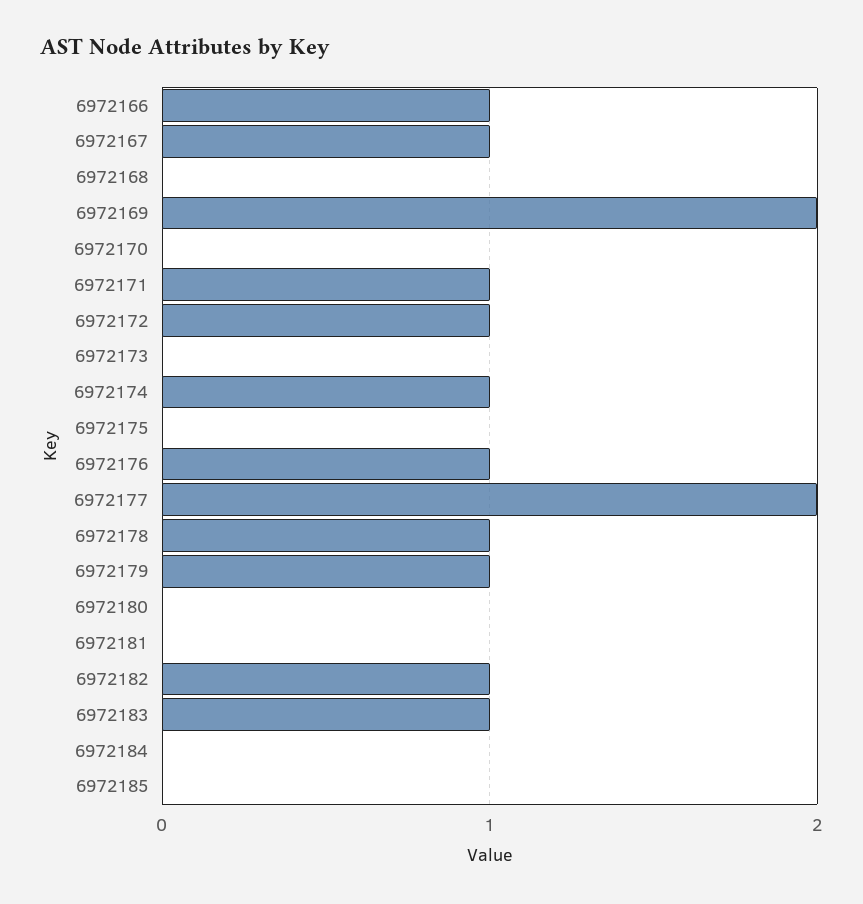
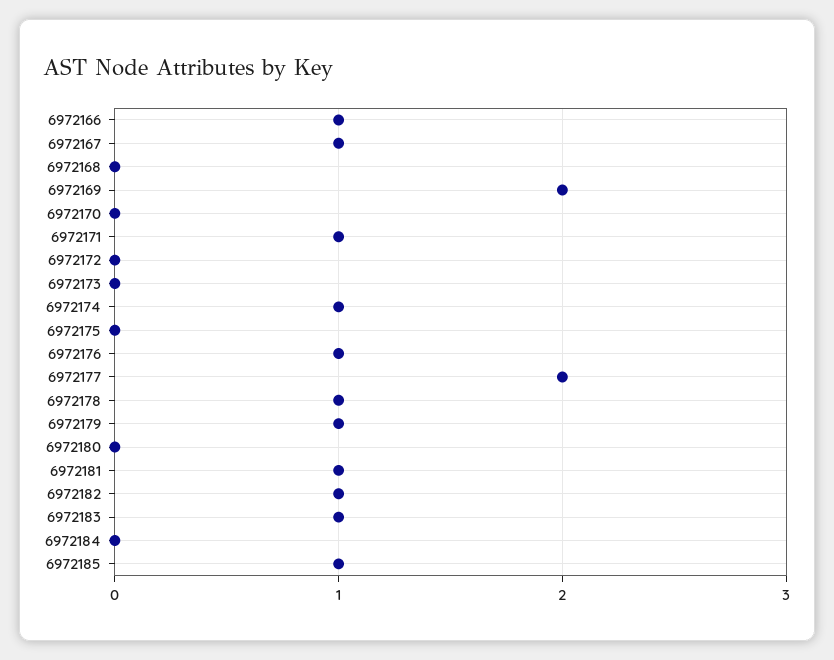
  {
    "6972166": 1,
    "6972167": 1,
    "6972168": 0,
    "6972169": 2,
    "6972170": 0,
    "6972171": 1,
-   "6972172": 1,
+   "6972172": 0,
    "6972173": 0,
    "6972174": 1,
    "6972175": 0,
    "6972176": 1,
    "6972177": 2,
    "6972178": 1,
    "6972179": 1,
    "6972180": 0,
-   "6972181": 0,
+   "6972181": 1,
    "6972182": 1,
    "6972183": 1,
    "6972184": 0,
-   "6972185": 0
+   "6972185": 1
  }

